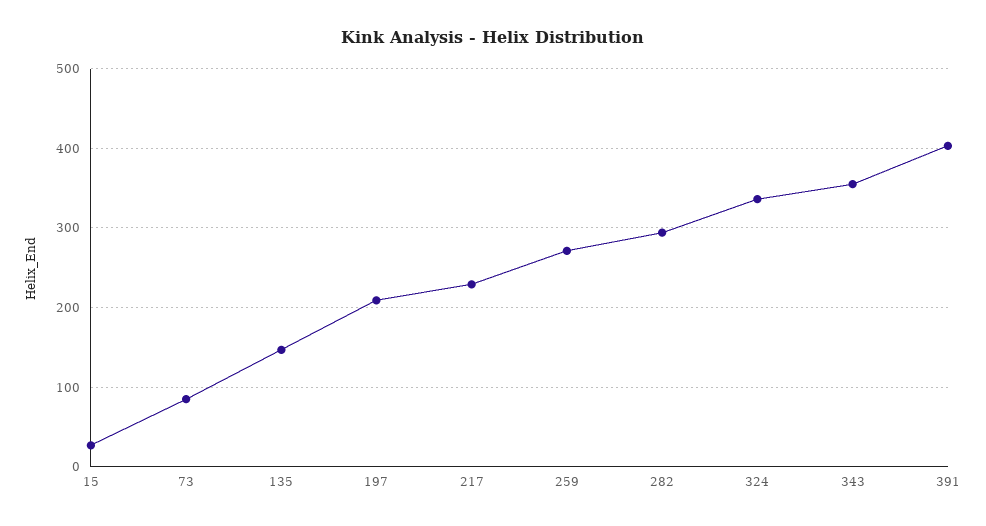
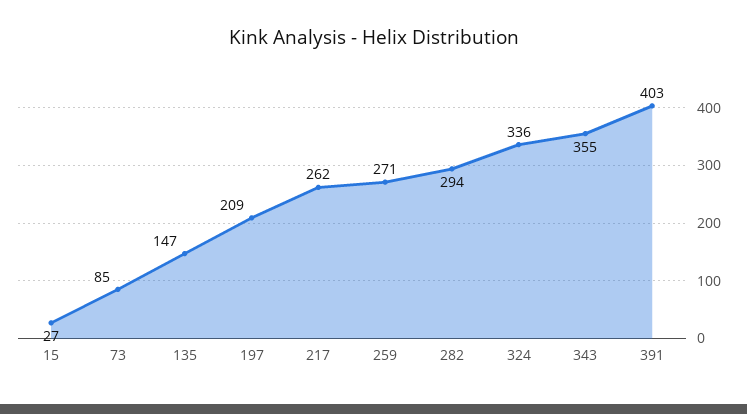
  {
    "15": 27,
    "73": 85,
    "135": 147,
    "197": 209,
-   "217": 230,
+   "217": 262,
    "259": 271,
    "282": 294,
    "324": 336,
    "343": 355,
    "391": 403
  }

